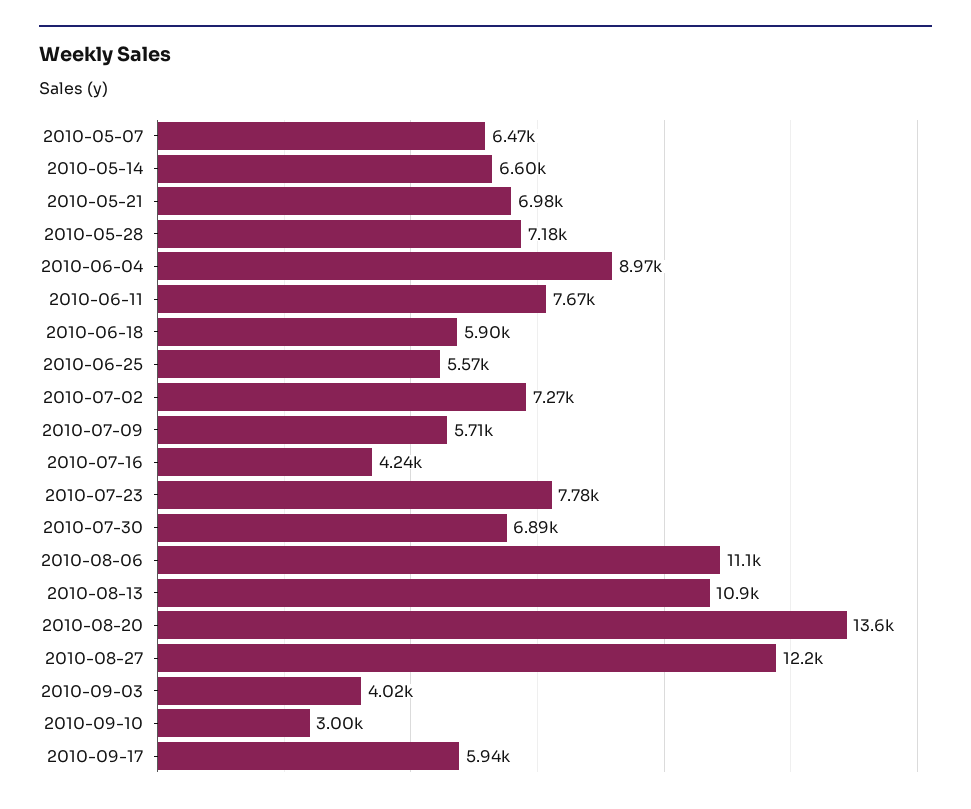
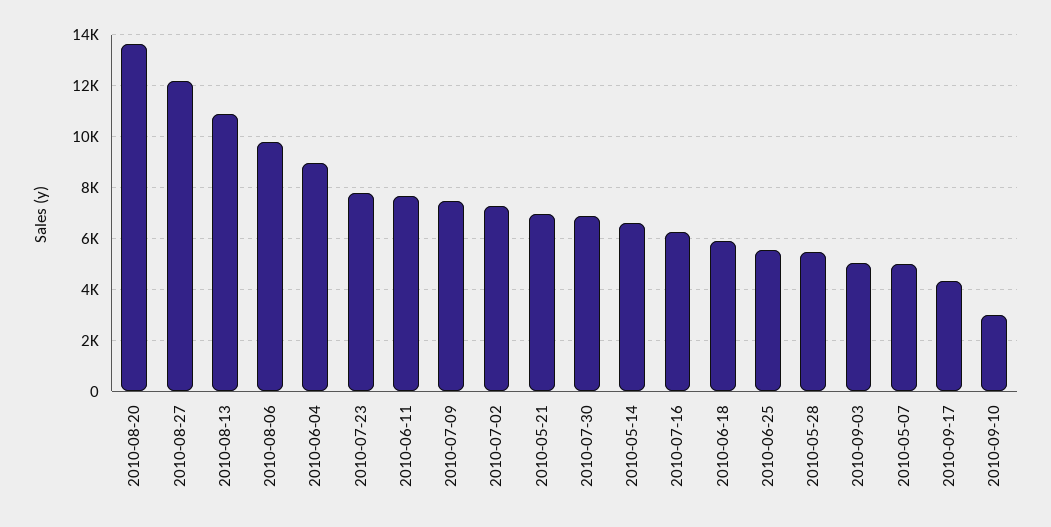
  {
-   "2010-05-07": 6470,
+   "2010-05-07": 5000,
    "2010-05-14": 6600,
    "2010-05-21": 6980,
-   "2010-05-28": 7180,
+   "2010-05-28": 5500,
    "2010-06-04": 8970,
    "2010-06-11": 7670,
    "2010-06-18": 5900,
    "2010-06-25": 5570,
    "2010-07-02": 7270,
-   "2010-07-09": 5710,
+   "2010-07-09": 7500,
-   "2010-07-16": 4240,
+   "2010-07-16": 6250,
    "2010-07-23": 7780,
    "2010-07-30": 6890,
-   "2010-08-06": 11100,
+   "2010-08-06": 9750,
    "2010-08-13": 10900,
    "2010-08-20": 13600,
    "2010-08-27": 12200,
-   "2010-09-03": 4020,
+   "2010-09-03": 5000,
    "2010-09-10": 3000,
-   "2010-09-17": 5940
+   "2010-09-17": 4250
  }

